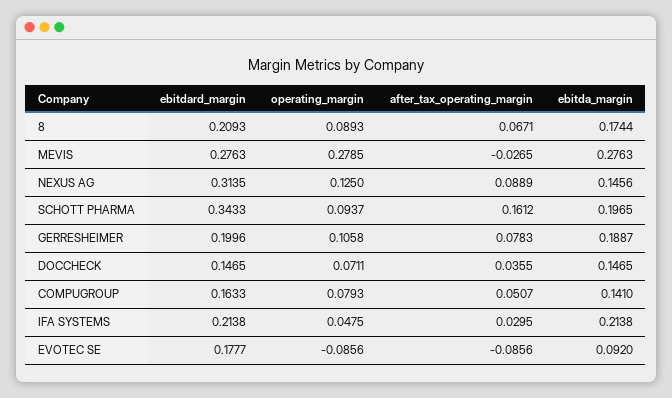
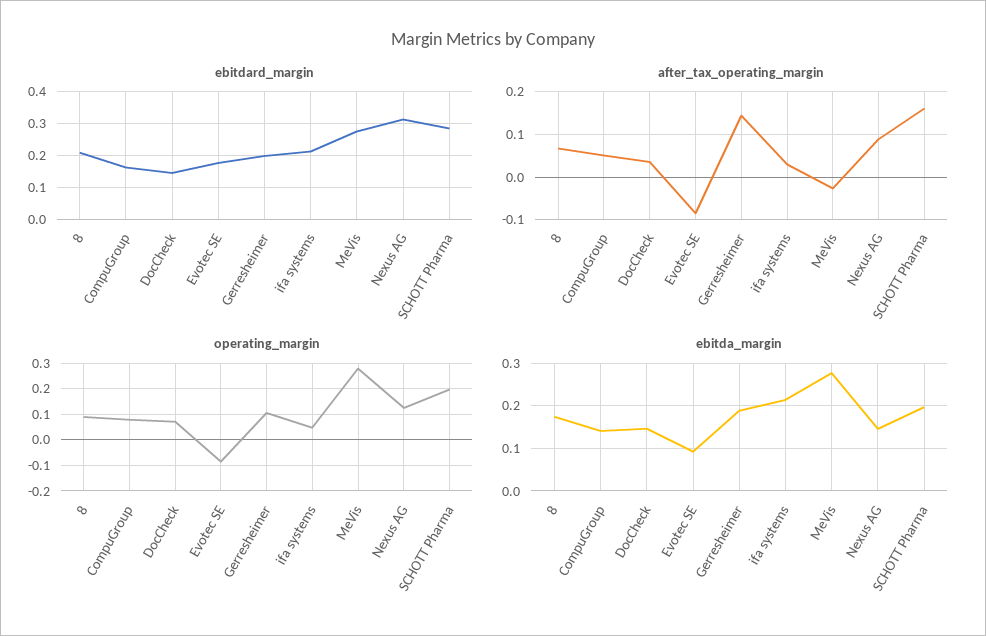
  {
    "ebitdard_margin": {
      "8": 0.2093,
      "MEVIS": 0.2763,
      "NEXUS AG": 0.3135,
-     "SCHOTT PHARMA": 0.3433,
+     "SCHOTT PHARMA": 0.28,
      "GERRESHEIMER": 0.1996,
      "DOCCHECK": 0.1465,
      "COMPUGROUP": 0.1633,
      "IFA SYSTEMS": 0.2138,
      "EVOTEC SE": 0.1777
    },
    "operating_margin": {
      "8": 0.0893,
      "MEVIS": 0.2785,
      "NEXUS AG": 0.125,
-     "SCHOTT PHARMA": 0.0937,
+     "SCHOTT PHARMA": 0.2,
      "GERRESHEIMER": 0.1058,
      "DOCCHECK": 0.0711,
      "COMPUGROUP": 0.0793,
      "IFA SYSTEMS": 0.0475,
      "EVOTEC SE": -0.0856
    },
    "after_tax_operating_margin": {
      "8": 0.0671,
      "MEVIS": -0.0265,
      "NEXUS AG": 0.0889,
      "SCHOTT PHARMA": 0.1612,
-     "GERRESHEIMER": 0.0783,
+     "GERRESHEIMER": 0.14,
      "DOCCHECK": 0.0355,
      "COMPUGROUP": 0.0507,
      "IFA SYSTEMS": 0.0295,
      "EVOTEC SE": -0.0856
    },
    "ebitda_margin": {
      "8": 0.1744,
      "MEVIS": 0.2763,
      "NEXUS AG": 0.1456,
      "SCHOTT PHARMA": 0.1965,
      "GERRESHEIMER": 0.1887,
      "DOCCHECK": 0.1465,
      "COMPUGROUP": 0.141,
      "IFA SYSTEMS": 0.2138,
      "EVOTEC SE": 0.092
    }
  }

